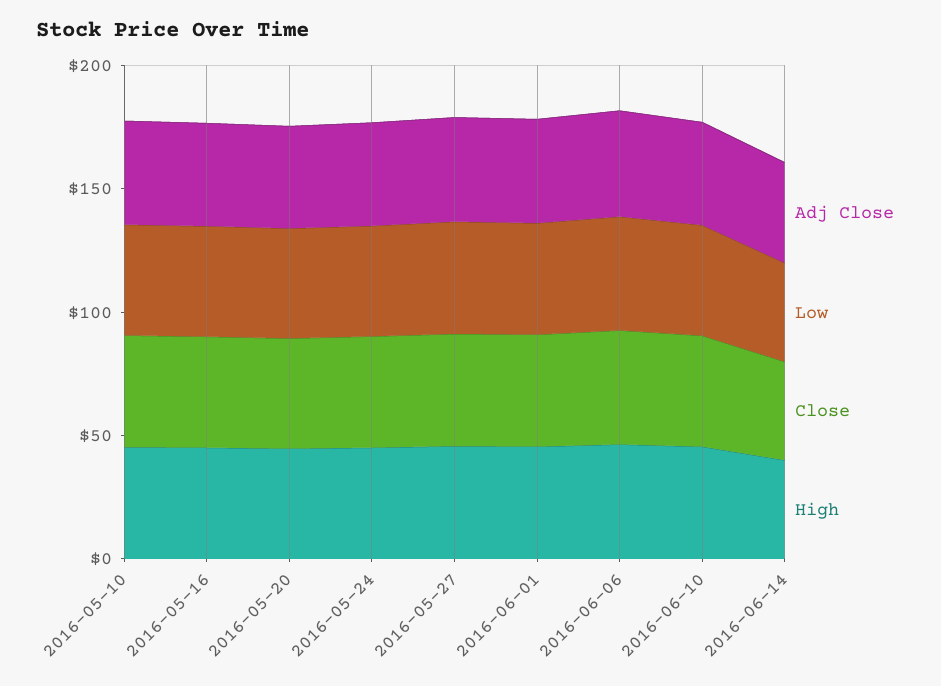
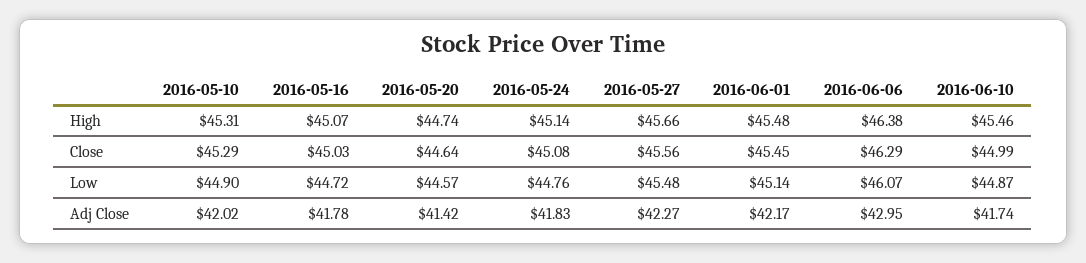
  {
    "Adj Close": {
      "2016-05-10": 42.02,
      "2016-05-16": 41.78,
      "2016-05-20": 41.42,
      "2016-05-24": 41.83,
      "2016-05-27": 42.27,
      "2016-06-01": 42.17,
      "2016-06-06": 42.95,
-     "2016-06-10": 41.74,
+     "2016-06-10": 41.74
-     "2016-06-14": 40
    },
    "Low": {
      "2016-05-10": 44.9,
      "2016-05-16": 44.72,
      "2016-05-20": 44.57,
      "2016-05-24": 44.76,
      "2016-05-27": 45.48,
      "2016-06-01": 45.14,
      "2016-06-06": 46.07,
-     "2016-06-10": 44.87,
+     "2016-06-10": 44.87
-     "2016-06-14": 40
    },
    "Close": {
      "2016-05-10": 45.29,
      "2016-05-16": 45.03,
      "2016-05-20": 44.64,
      "2016-05-24": 45.08,
      "2016-05-27": 45.56,
      "2016-06-01": 45.45,
      "2016-06-06": 46.29,
-     "2016-06-10": 44.99,
+     "2016-06-10": 44.99
-     "2016-06-14": 40
    },
    "High": {
      "2016-05-10": 45.31,
      "2016-05-16": 45.07,
      "2016-05-20": 44.74,
      "2016-05-24": 45.14,
      "2016-05-27": 45.66,
      "2016-06-01": 45.48,
      "2016-06-06": 46.38,
-     "2016-06-10": 45.46,
+     "2016-06-10": 45.46
-     "2016-06-14": 40
    }
  }

